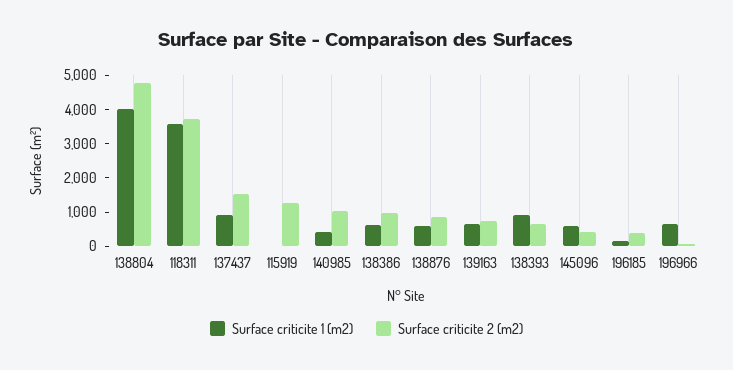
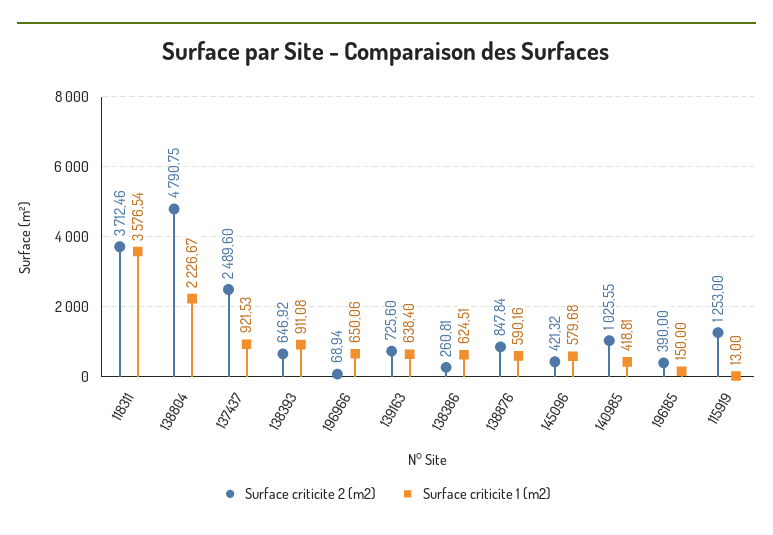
  {
    "Surface criticite 1 (m2)": {
-     "138804": 4000,
+     "138804": 2226.67,
      "118311": 3576.54,
      "137437": 921.53,
      "115919": 13,
      "140985": 418.81,
      "138386": 624.51,
      "138876": 590.16,
      "139163": 638.4,
      "138393": 911.08,
      "145096": 579.68,
      "196185": 150,
      "196966": 650.06
    },
    "Surface criticite 2 (m2)": {
      "138804": 4790.75,
      "118311": 3712.46,
-     "137437": 1500,
+     "137437": 2489.6,
      "115919": 1253,
      "140985": 1025.55,
-     "138386": 1000,
+     "138386": 260.81,
      "138876": 847.84,
      "139163": 725.6,
      "138393": 646.92,
      "145096": 421.32,
      "196185": 390,
      "196966": 68.94
    }
  }

